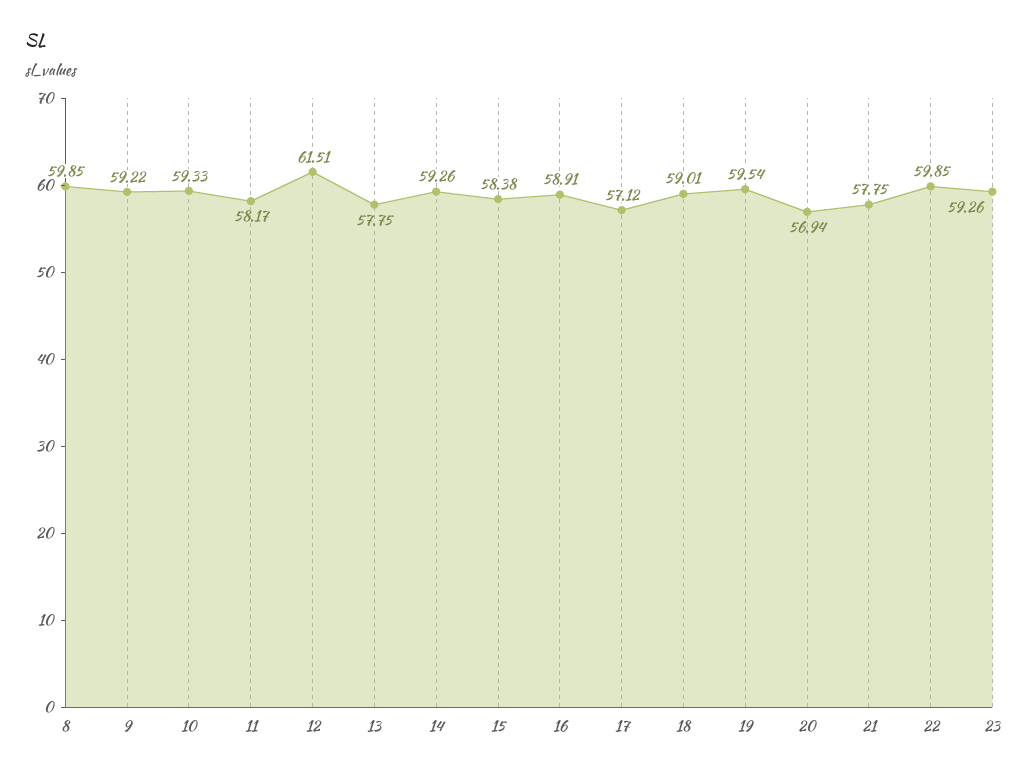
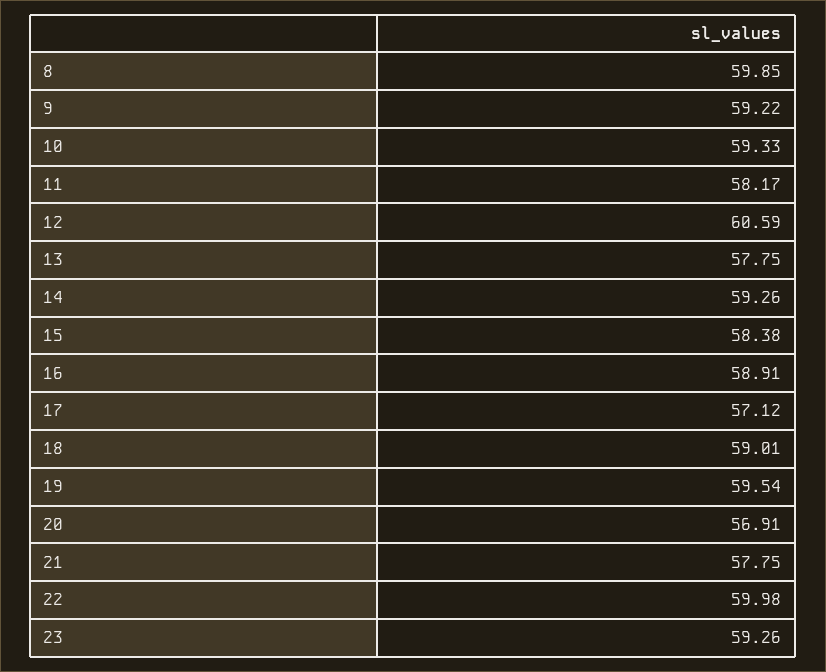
  {
    "8": 59.85,
    "9": 59.22,
    "10": 59.33,
    "11": 58.17,
-   "12": 61.51,
+   "12": 60.59,
    "13": 57.75,
    "14": 59.26,
    "15": 58.38,
    "16": 58.91,
    "17": 57.12,
    "18": 59.01,
    "19": 59.54,
-   "20": 56.94,
+   "20": 56.91,
    "21": 57.75,
-   "22": 59.85,
+   "22": 59.98,
    "23": 59.26
  }

